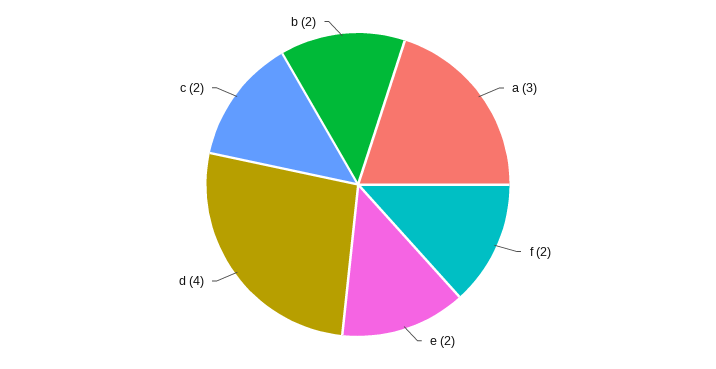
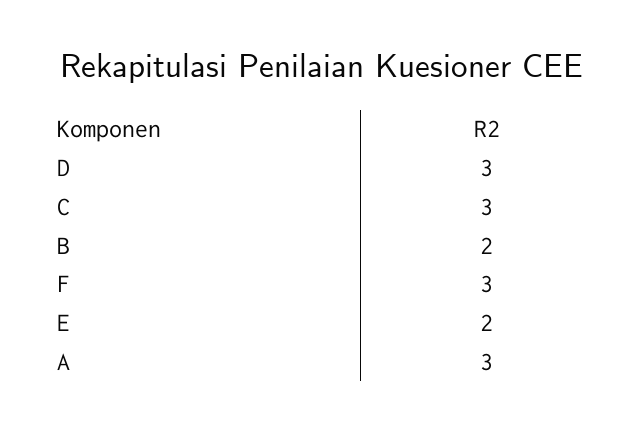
  {
    "a": 3,
-   "f": 2,
+   "f": 3,
    "e": 2,
-   "d": 4,
+   "d": 3,
-   "c": 2,
+   "c": 3,
    "b": 2
  }

